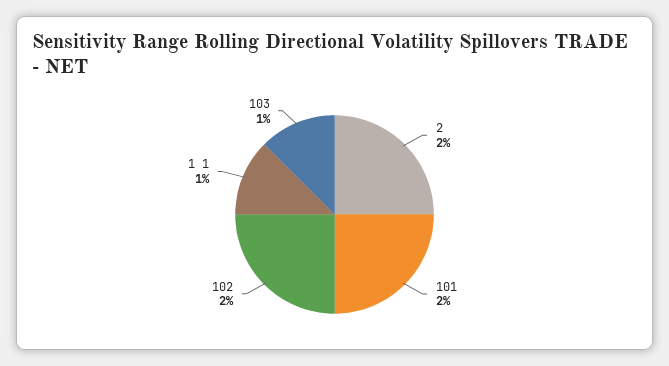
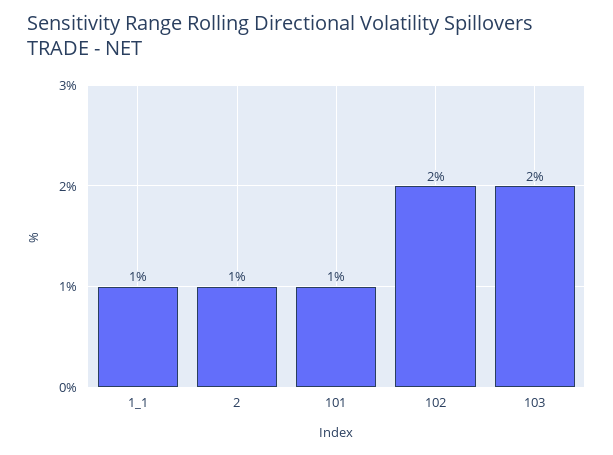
  {
-   "2": 2,
+   "2": 1,
-   "101": 2,
+   "101": 1,
    "102": 2,
    "1 1": 1,
-   "103": 1
+   "103": 2
  }

